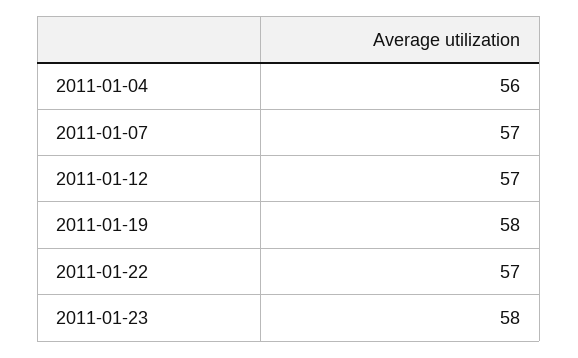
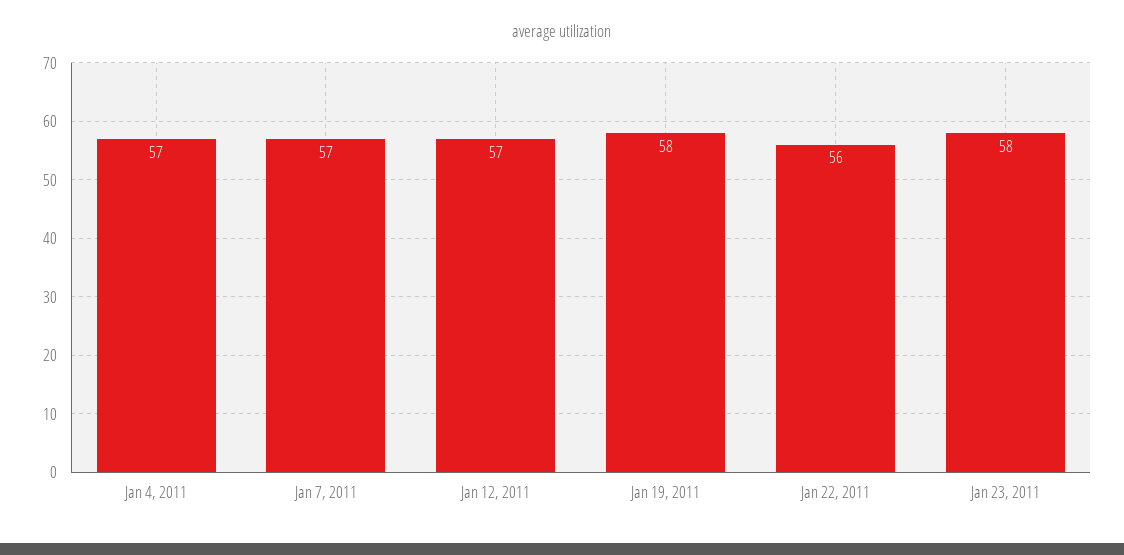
  {
-   "2011-01-04": 56,
+   "2011-01-04": 57,
    "2011-01-07": 57,
    "2011-01-12": 57,
    "2011-01-19": 58,
-   "2011-01-22": 57,
+   "2011-01-22": 56,
    "2011-01-23": 58
  }

